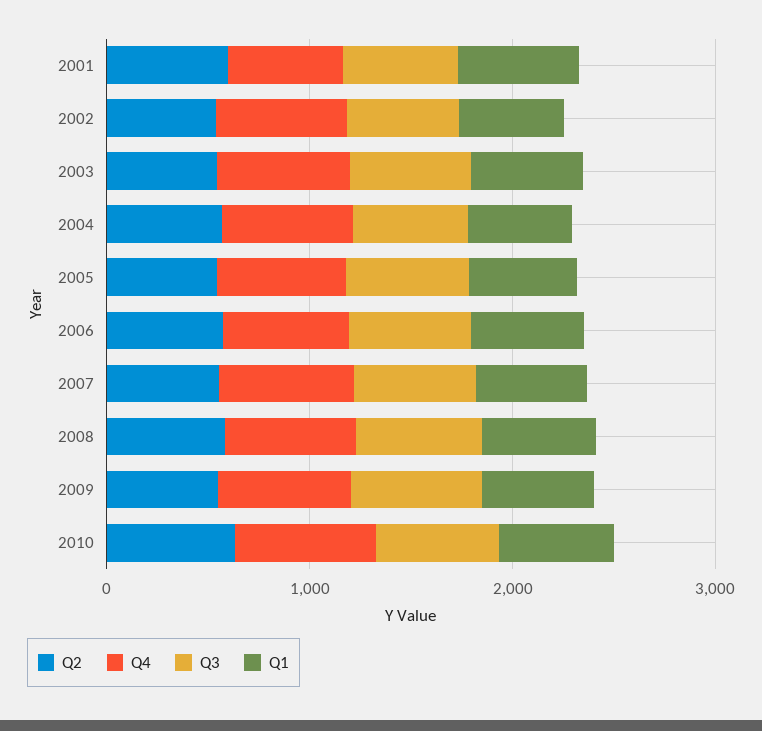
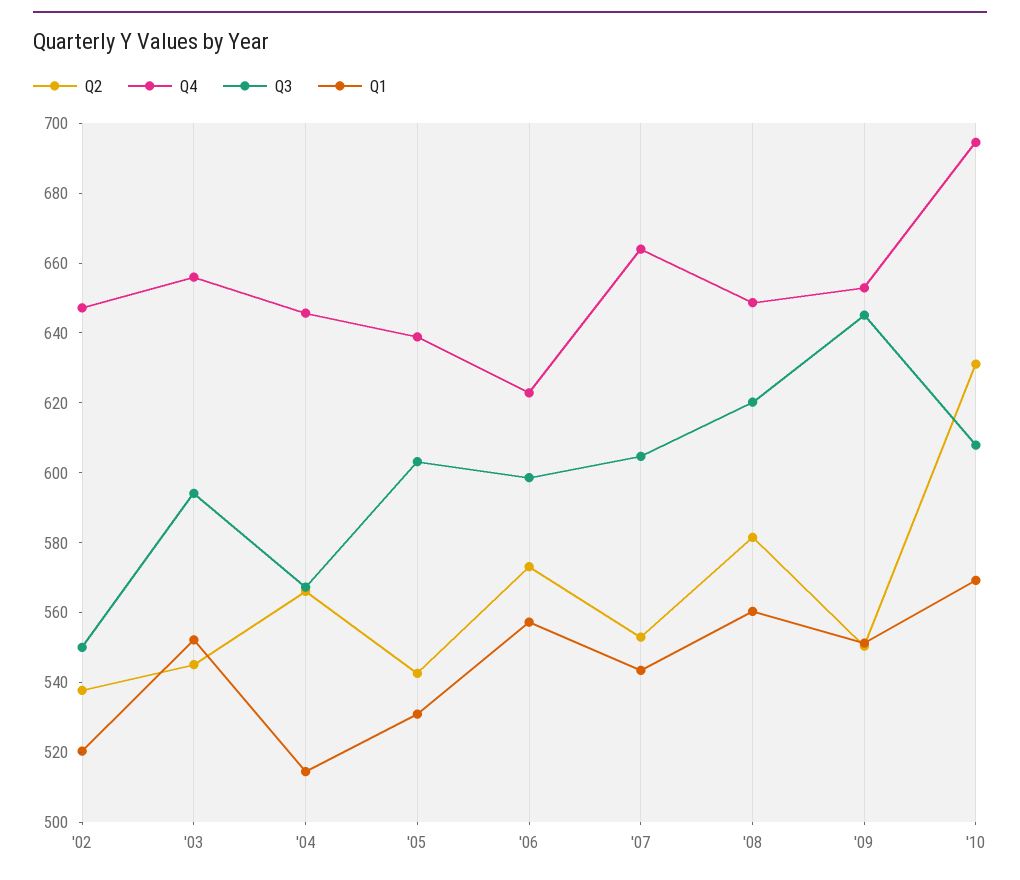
  {
    "Q2": {
-     "2001": 600,
      "2002": 540,
      "2003": 545,
      "2004": 565,
      "2005": 545,
      "2006": 575,
      "2007": 555,
      "2008": 580,
      "2009": 550,
      "2010": 630
    },
    "Q4": {
-     "2001": 600,
      "2002": 645,
      "2003": 655,
      "2004": 645,
      "2005": 640,
      "2006": 625,
      "2007": 665,
      "2008": 650,
      "2009": 655,
      "2010": 695
    },
    "Q3": {
-     "2001": 600,
      "2002": 550,
      "2003": 595,
      "2004": 565,
      "2005": 605,
      "2006": 600,
      "2007": 605,
      "2008": 620,
      "2009": 645,
      "2010": 610
    },
    "Q1": {
-     "2001": 600,
      "2002": 520,
      "2003": 550,
      "2004": 515,
      "2005": 530,
      "2006": 555,
      "2007": 545,
      "2008": 560,
      "2009": 550,
      "2010": 570
    }
  }

